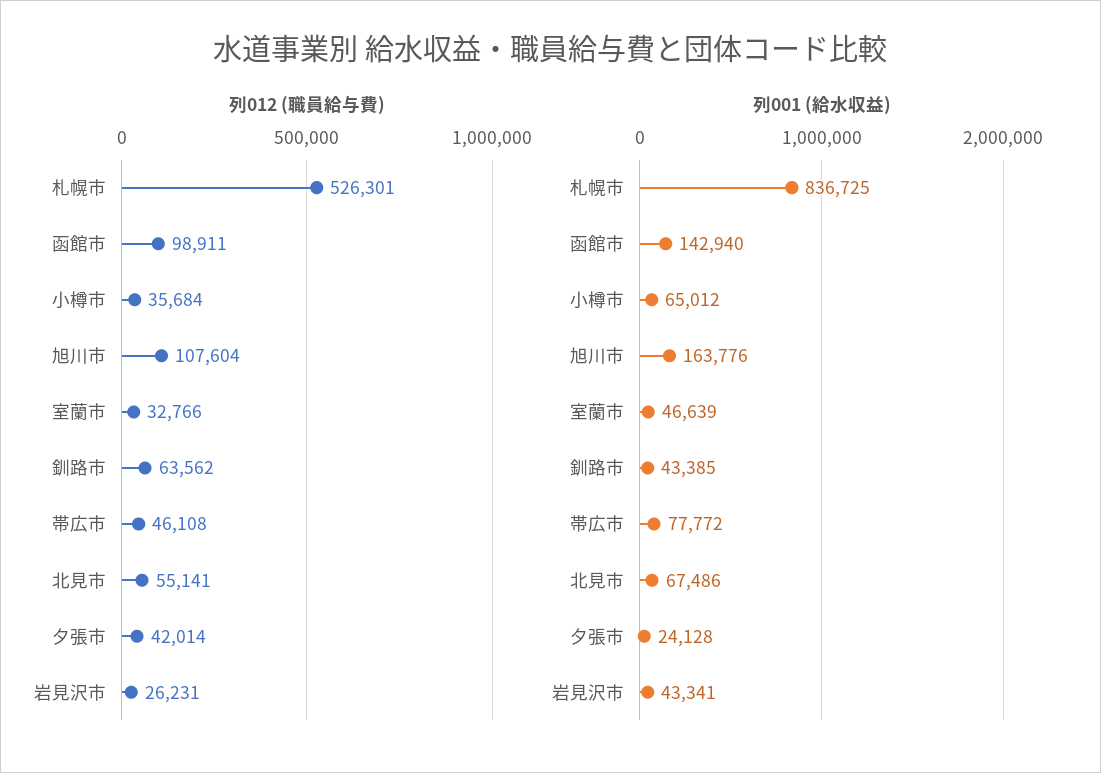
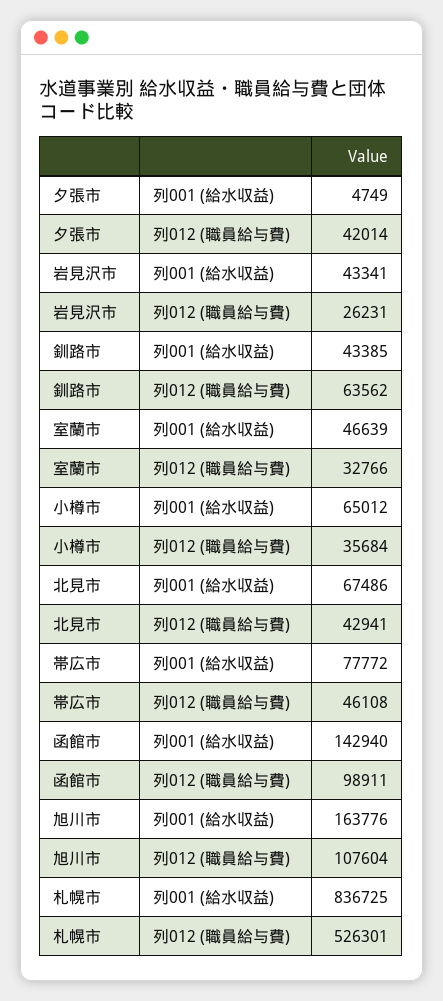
  {
    "列012 (職員給与費)": {
      "札幌市": 526301,
      "函館市": 98911,
      "小樽市": 35684,
      "旭川市": 107604,
      "室蘭市": 32766,
      "釧路市": 63562,
      "帯広市": 46108,
-     "北見市": 55141,
+     "北見市": 42941,
      "夕張市": 42014,
      "岩見沢市": 26231
    },
    "列001 (給水収益)": {
      "札幌市": 836725,
      "函館市": 142940,
      "小樽市": 65012,
      "旭川市": 163776,
      "室蘭市": 46639,
      "釧路市": 43385,
      "帯広市": 77772,
      "北見市": 67486,
-     "夕張市": 24128,
+     "夕張市": 4749,
      "岩見沢市": 43341
    }
  }

